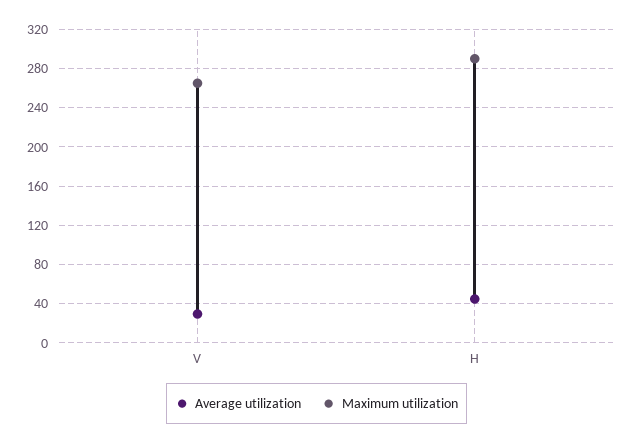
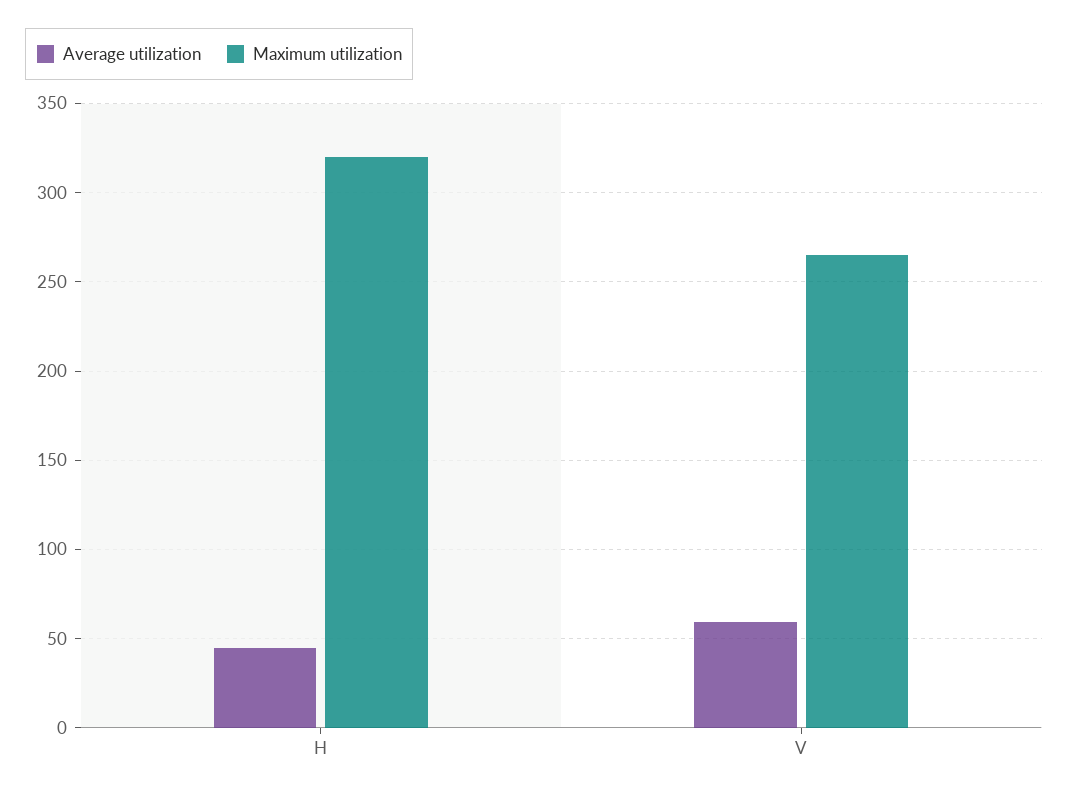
  {
    "Average utilization": {
-     "V": 30,
+     "V": 60,
      "H": 45
    },
    "Maximum utilization": {
      "V": 265,
-     "H": 290
+     "H": 320
    }
  }

